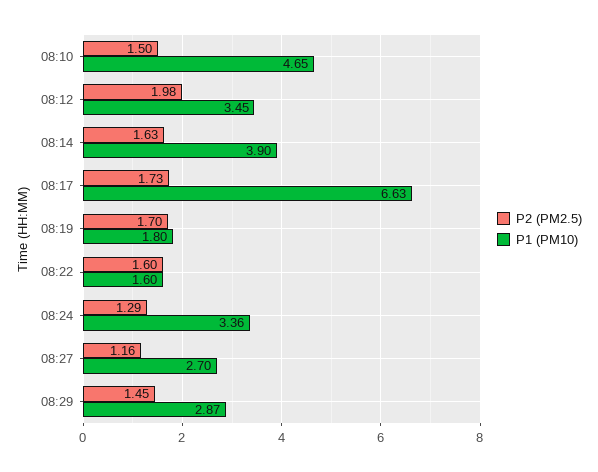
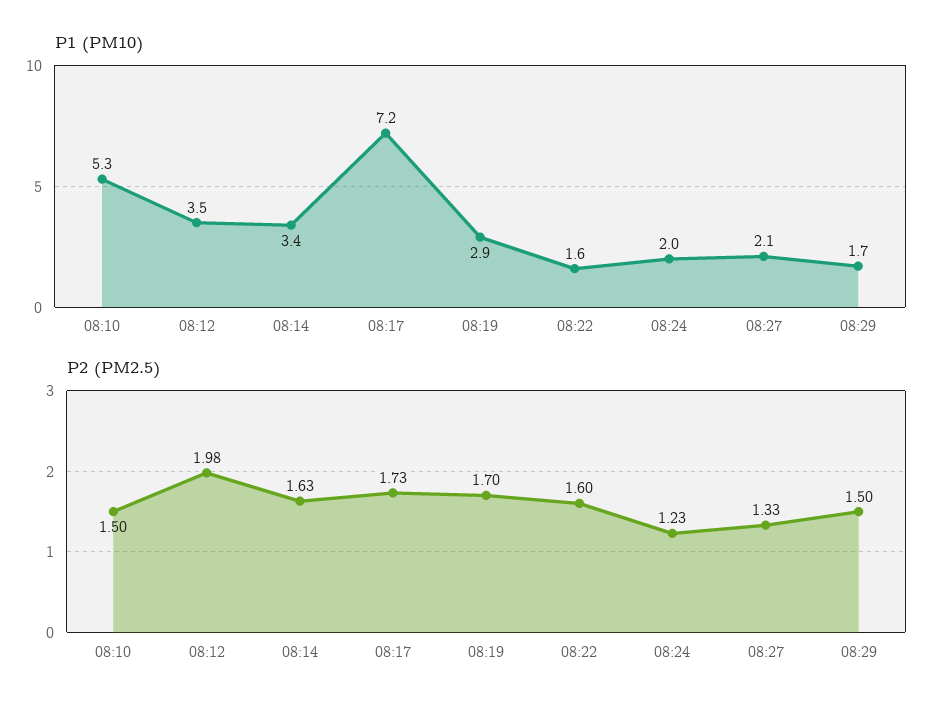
  {
    "P2 (PM2.5)": {
      "08:10": 1.5,
      "08:12": 1.98,
      "08:14": 1.63,
      "08:17": 1.73,
      "08:19": 1.7,
      "08:22": 1.6,
-     "08:24": 1.29,
+     "08:24": 1.23,
-     "08:27": 1.16,
+     "08:27": 1.33,
-     "08:29": 1.45
+     "08:29": 1.5
    },
    "P1 (PM10)": {
-     "08:10": 4.65,
+     "08:10": 5.3,
      "08:12": 3.45,
-     "08:14": 3.9,
+     "08:14": 3.4,
-     "08:17": 6.63,
+     "08:17": 7.2,
-     "08:19": 1.8,
+     "08:19": 2.9,
      "08:22": 1.6,
-     "08:24": 3.36,
+     "08:24": 2,
-     "08:27": 2.7,
+     "08:27": 2.1,
-     "08:29": 2.87
+     "08:29": 1.7
    }
  }

